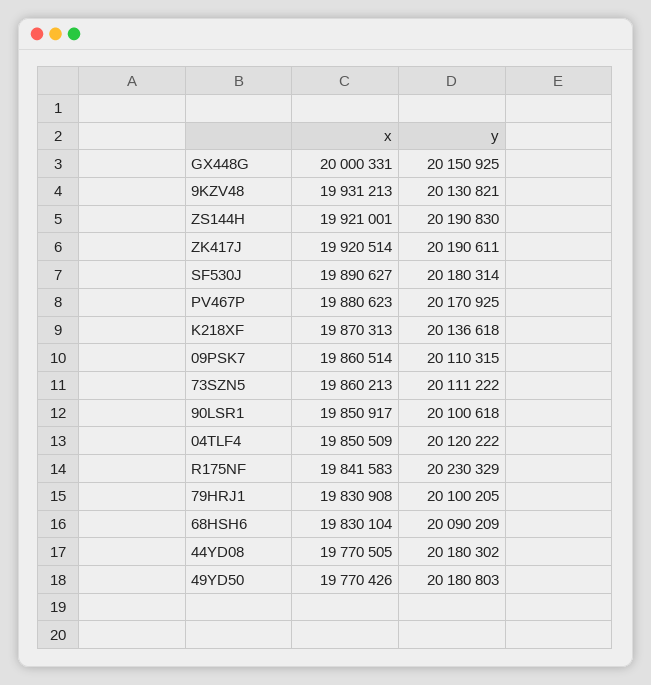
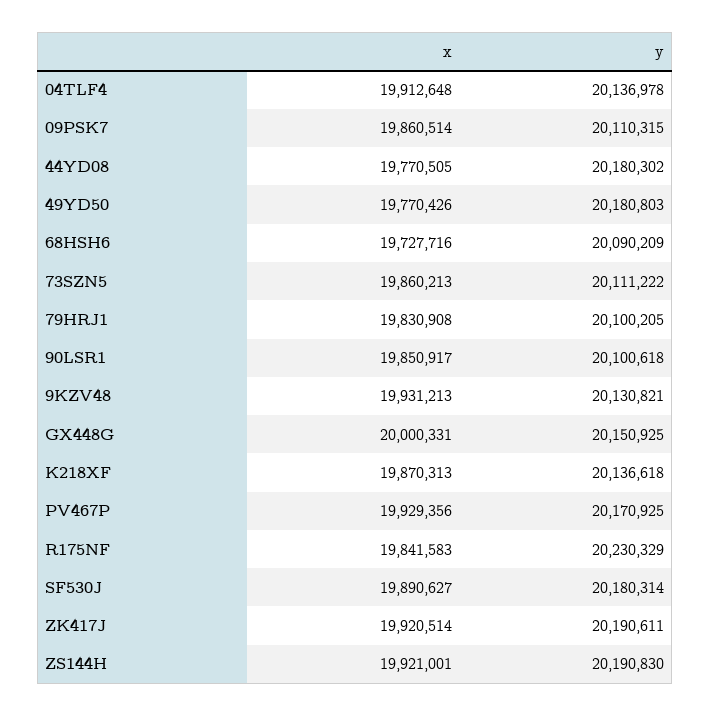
  {
    "x": {
      "GX448G": 20000331,
      "9KZV48": 19931213,
      "ZS144H": 19921001,
      "ZK417J": 19920514,
      "SF530J": 19890627,
-     "PV467P": 19880623,
+     "PV467P": 19929356,
      "K218XF": 19870313,
      "09PSK7": 19860514,
      "73SZN5": 19860213,
      "90LSR1": 19850917,
-     "04TLF4": 19850509,
+     "04TLF4": 19912648,
      "R175NF": 19841583,
      "79HRJ1": 19830908,
-     "68HSH6": 19830104,
+     "68HSH6": 19727716,
      "44YD08": 19770505,
      "49YD50": 19770426
    },
    "y": {
      "GX448G": 20150925,
      "9KZV48": 20130821,
      "ZS144H": 20190830,
      "ZK417J": 20190611,
      "SF530J": 20180314,
      "PV467P": 20170925,
      "K218XF": 20136618,
      "09PSK7": 20110315,
      "73SZN5": 20111222,
      "90LSR1": 20100618,
-     "04TLF4": 20120222,
+     "04TLF4": 20136978,
      "R175NF": 20230329,
      "79HRJ1": 20100205,
      "68HSH6": 20090209,
      "44YD08": 20180302,
      "49YD50": 20180803
    }
  }

